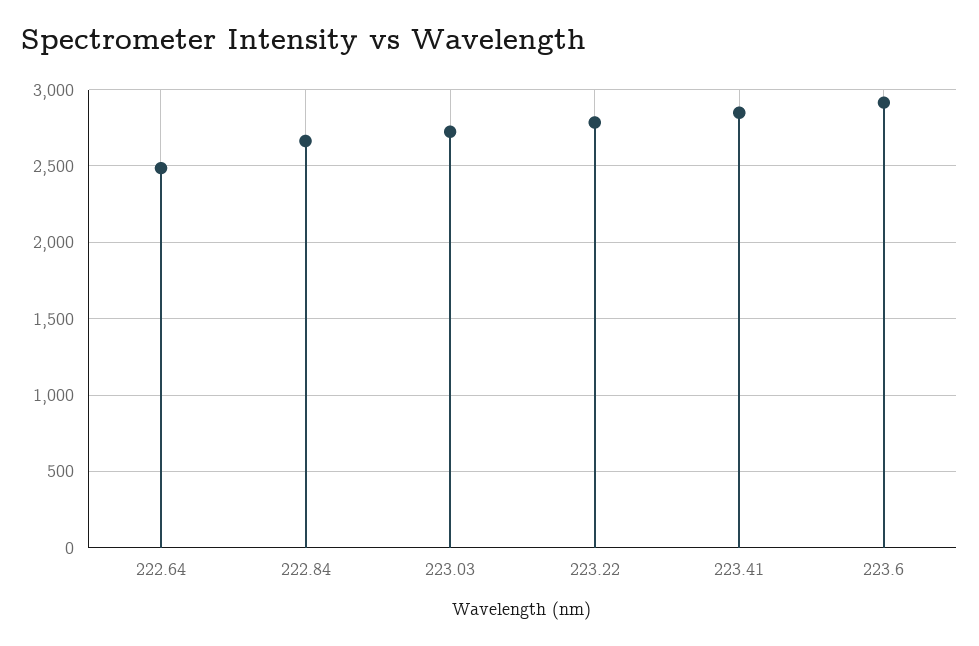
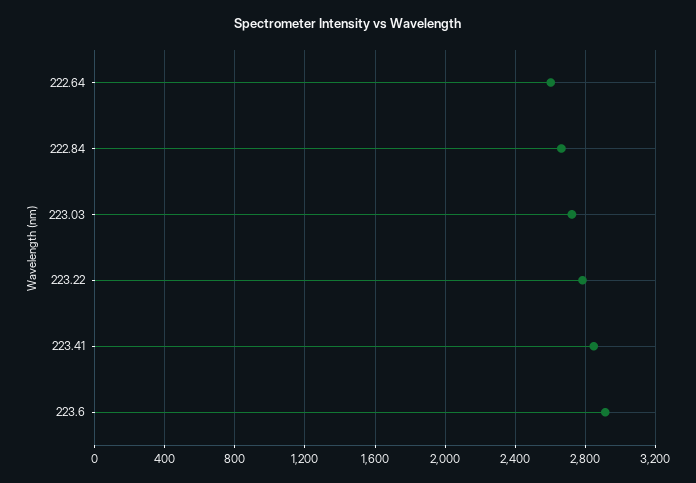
  {
-   "222.64": 2500,
+   "222.64": 2600,
    "222.84": 2650,
    "223.03": 2700,
    "223.22": 2800,
    "223.41": 2850,
    "223.6": 2900
  }

